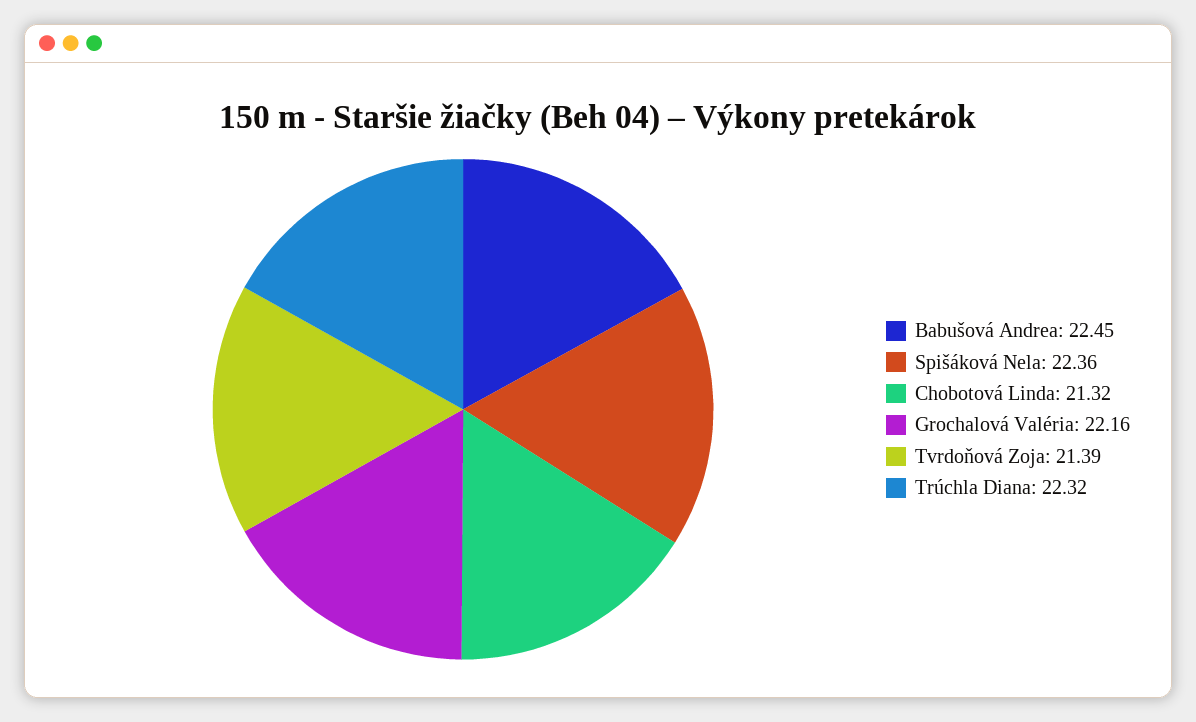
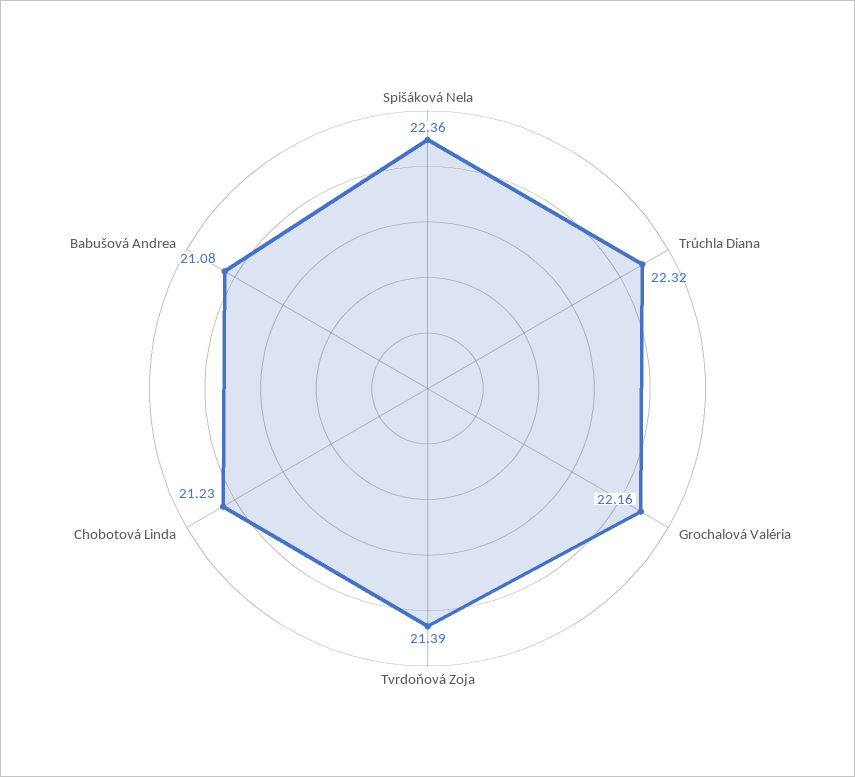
  {
-   "Babušová Andrea": 22.45,
+   "Babušová Andrea": 21.08,
    "Spišáková Nela": 22.36,
-   "Chobotová Linda": 21.32,
+   "Chobotová Linda": 21.23,
    "Grochalová Valéria": 22.16,
    "Tvrdoňová Zoja": 21.39,
    "Trúchla Diana": 22.32
  }

